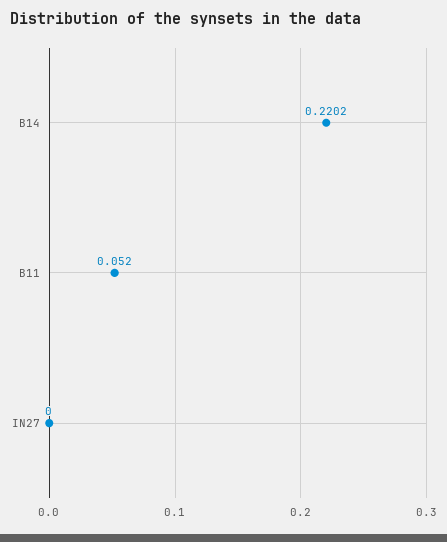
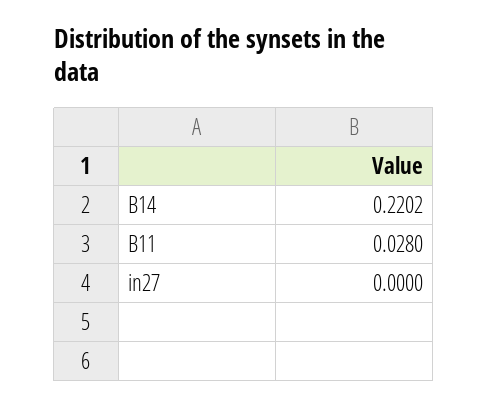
  {
    "B14": 0.2202,
-   "B11": 0.052,
+   "B11": 0.028,
    "IN27": 0
  }

